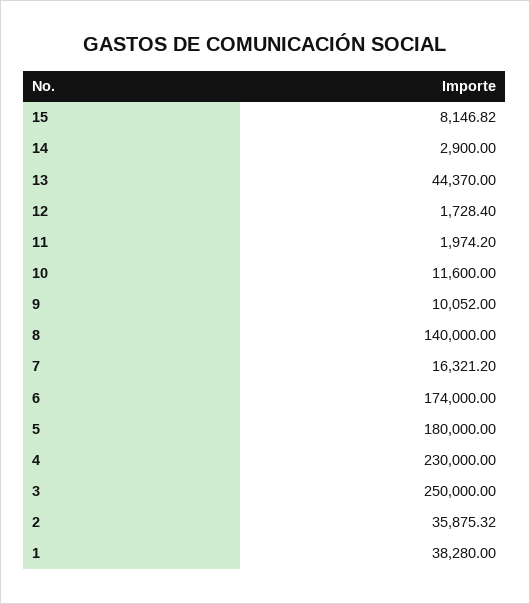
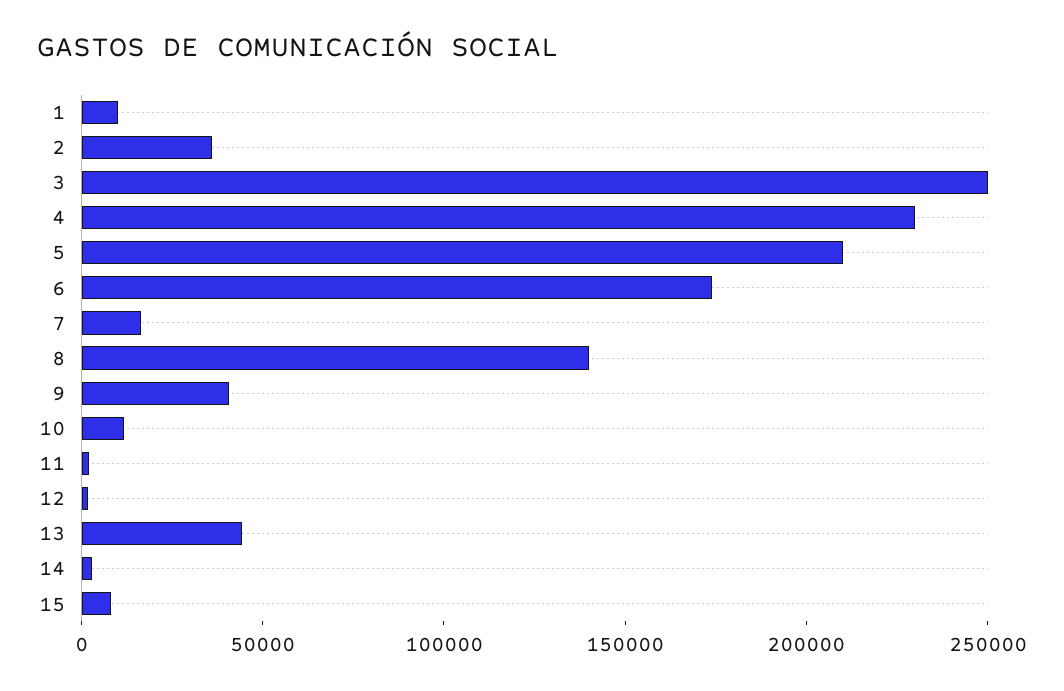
  {
    "15": 8146.82,
    "14": 2900,
    "13": 44370,
    "12": 1728.4,
    "11": 1974.2,
    "10": 11600,
-   "9": 10052,
+   "9": 40000,
    "8": 140000,
    "7": 16321.2,
    "6": 174000,
-   "5": 180000,
+   "5": 210000,
    "4": 230000,
    "3": 250000,
    "2": 35875.32,
-   "1": 38280
+   "1": 10000
  }

